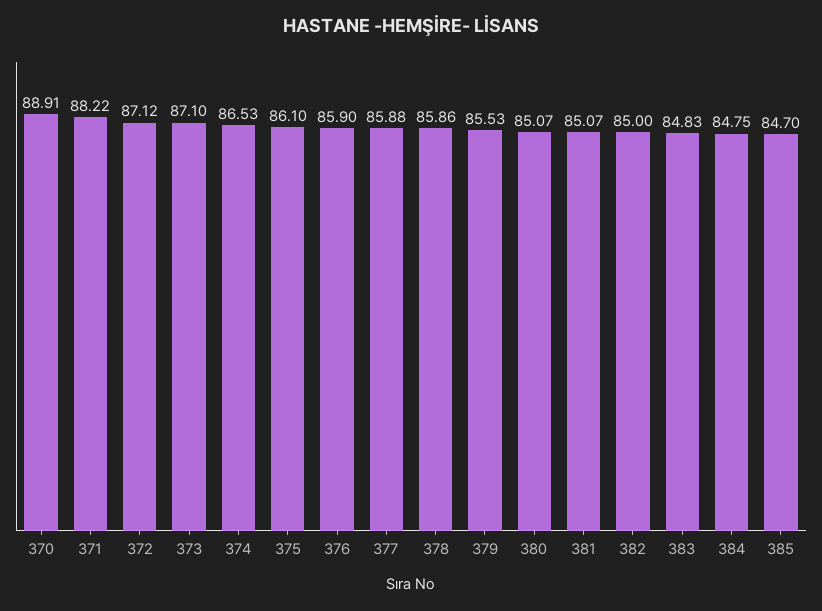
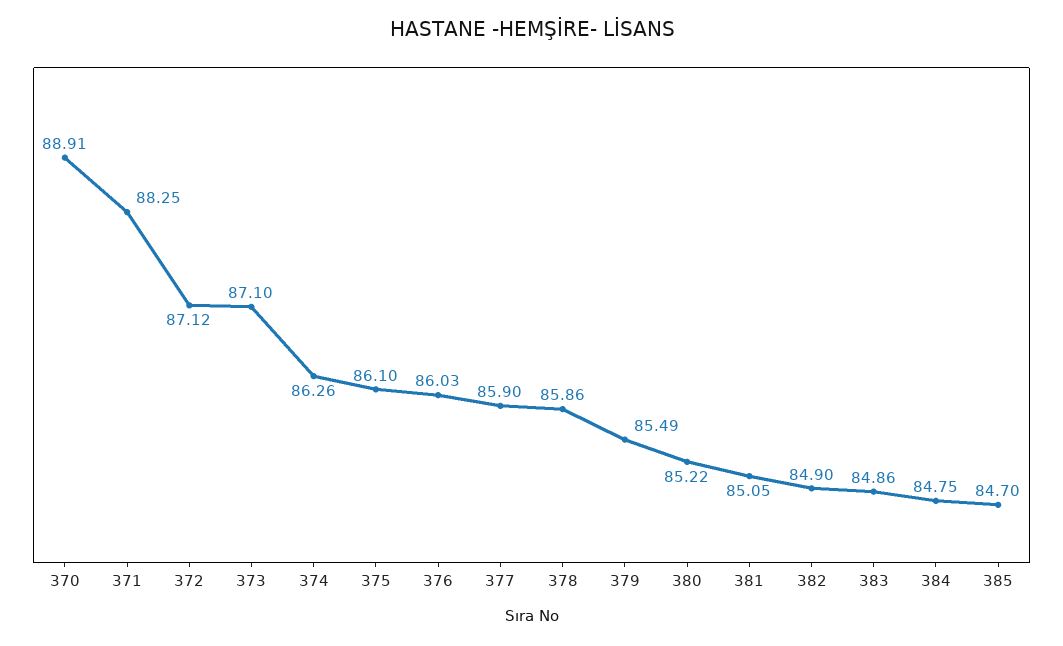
  {
    "370": 88.91,
-   "371": 88.22,
+   "371": 88.25,
    "372": 87.12,
    "373": 87.1,
-   "374": 86.53,
+   "374": 86.26,
    "375": 86.1,
-   "376": 85.9,
+   "376": 86.03,
-   "377": 85.88,
+   "377": 85.9,
    "378": 85.86,
-   "379": 85.53,
+   "379": 85.49,
-   "380": 85.07,
+   "380": 85.22,
-   "381": 85.07,
+   "381": 85.05,
-   "382": 85,
+   "382": 84.9,
-   "383": 84.83,
+   "383": 84.86,
    "384": 84.75,
    "385": 84.7
  }

